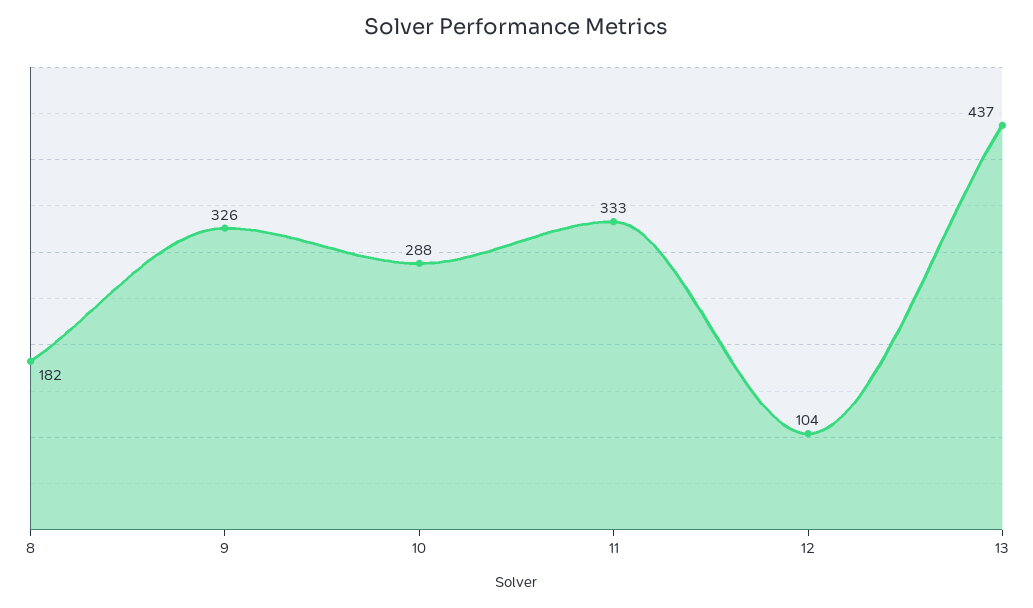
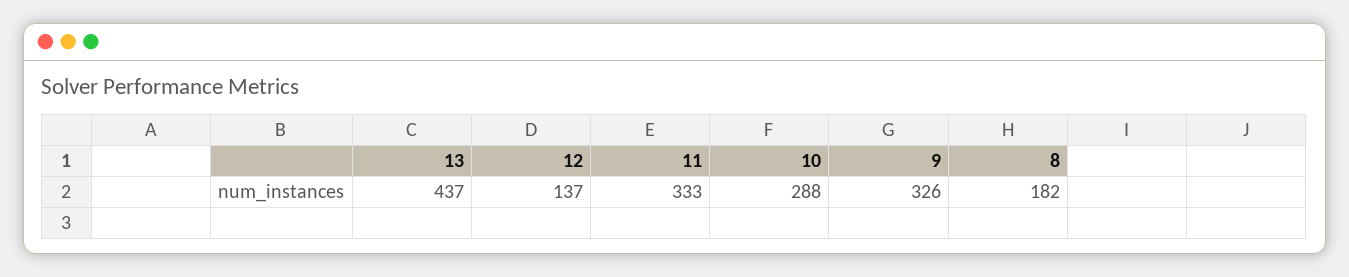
  {
    "8": 182,
    "9": 326,
    "10": 288,
    "11": 333,
-   "12": 104,
+   "12": 137,
    "13": 437
  }

